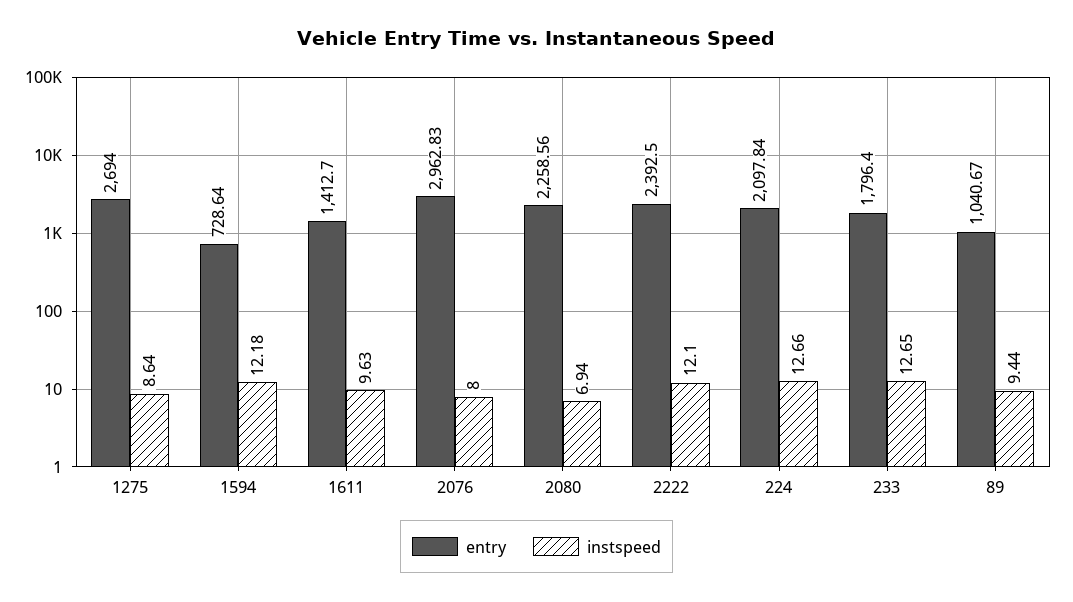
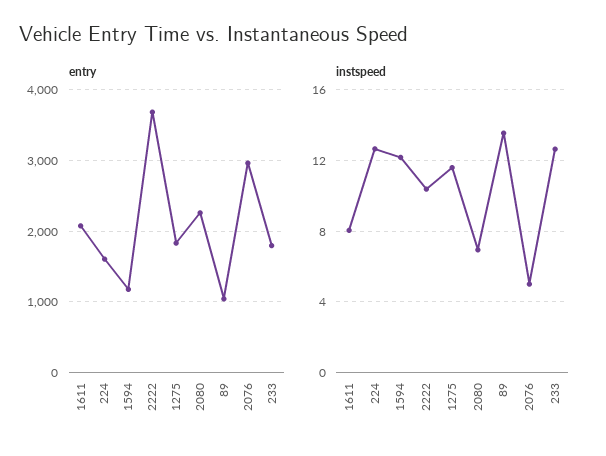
  {
    "entry": {
-     "1275": 2694,
+     "1275": 1800,
-     "1594": 728.64,
+     "1594": 1200,
-     "1611": 1412.7,
+     "1611": 2100,
      "2076": 2962.83,
      "2080": 2258.56,
-     "2222": 2392.5,
+     "2222": 3700,
-     "224": 2097.84,
+     "224": 1600,
      "233": 1796.4,
      "89": 1040.67
    },
    "instspeed": {
-     "1275": 8.64,
+     "1275": 11.5,
      "1594": 12.18,
-     "1611": 9.63,
+     "1611": 8,
-     "2076": 8,
+     "2076": 5,
      "2080": 6.94,
-     "2222": 12.1,
+     "2222": 10.5,
      "224": 12.66,
      "233": 12.65,
-     "89": 9.44
+     "89": 13.5
    }
  }

